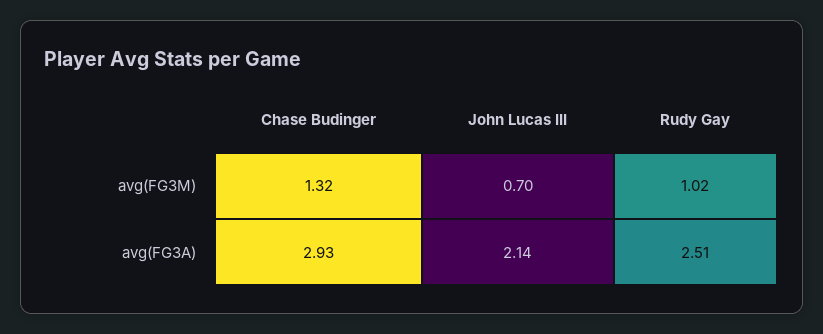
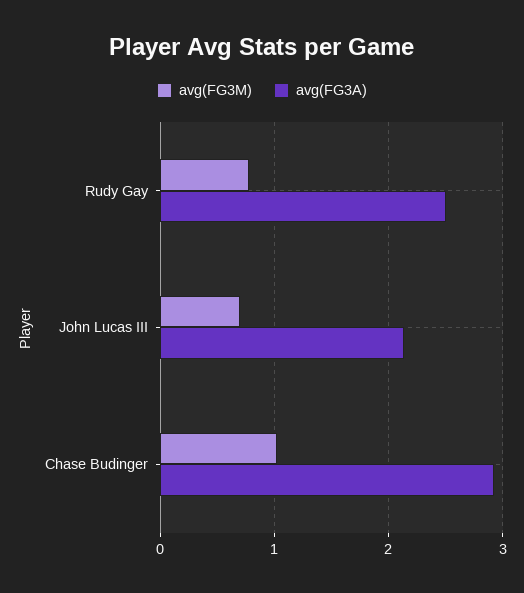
  {
    "avg(FG3M)": {
-     "Chase Budinger": 1.32,
+     "Chase Budinger": 1,
      "John Lucas III": 0.7,
-     "Rudy Gay": 1.02
+     "Rudy Gay": 0.8
    },
    "avg(FG3A)": {
      "Chase Budinger": 2.93,
      "John Lucas III": 2.14,
      "Rudy Gay": 2.51
    }
  }

